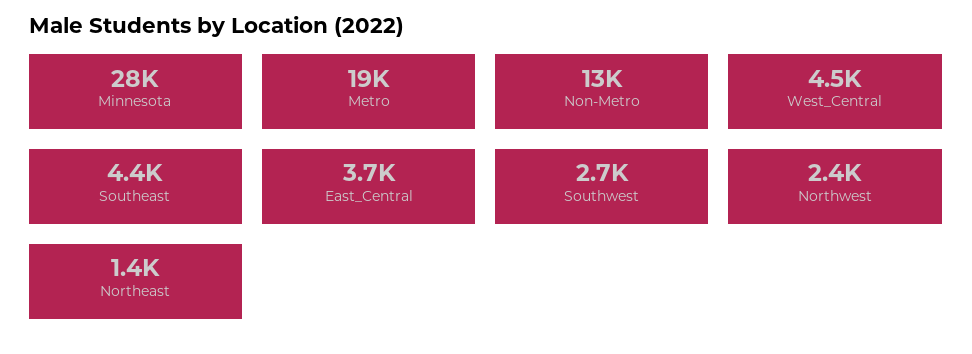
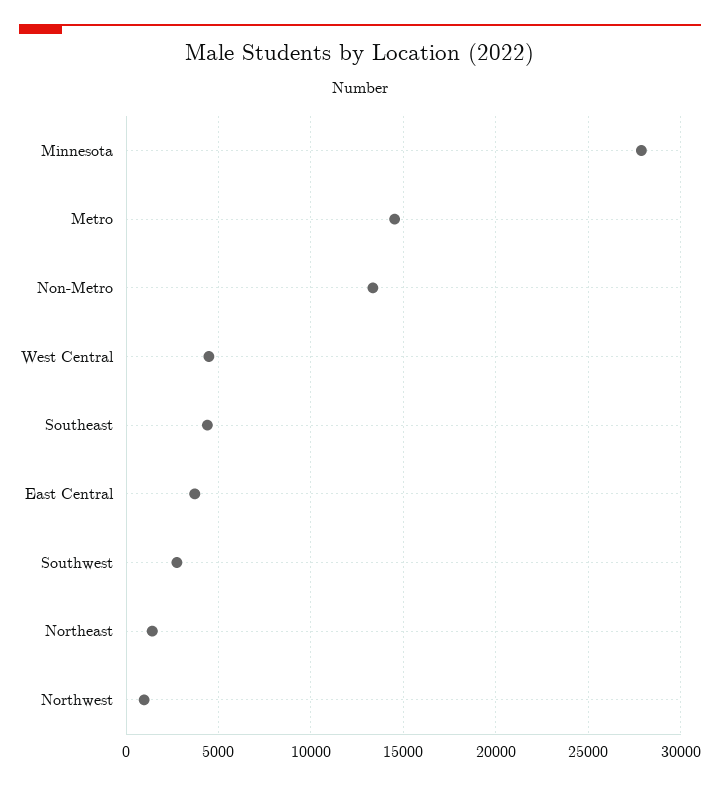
  {
    "Minnesota": 28000,
-   "Metro": 19000,
+   "Metro": 14500,
    "Non-Metro": 13000,
    "West_Central": 4500,
    "Southeast": 4400,
    "East_Central": 3700,
    "Southwest": 2700,
-   "Northwest": 2400,
+   "Northwest": 1000,
    "Northeast": 1400
  }

